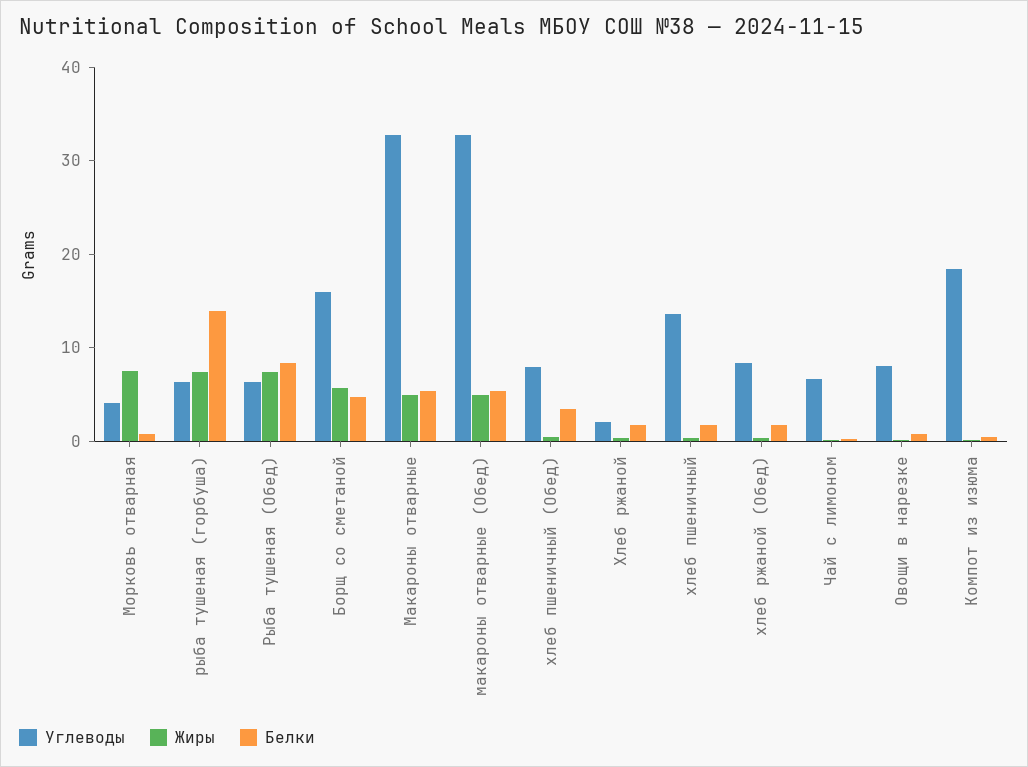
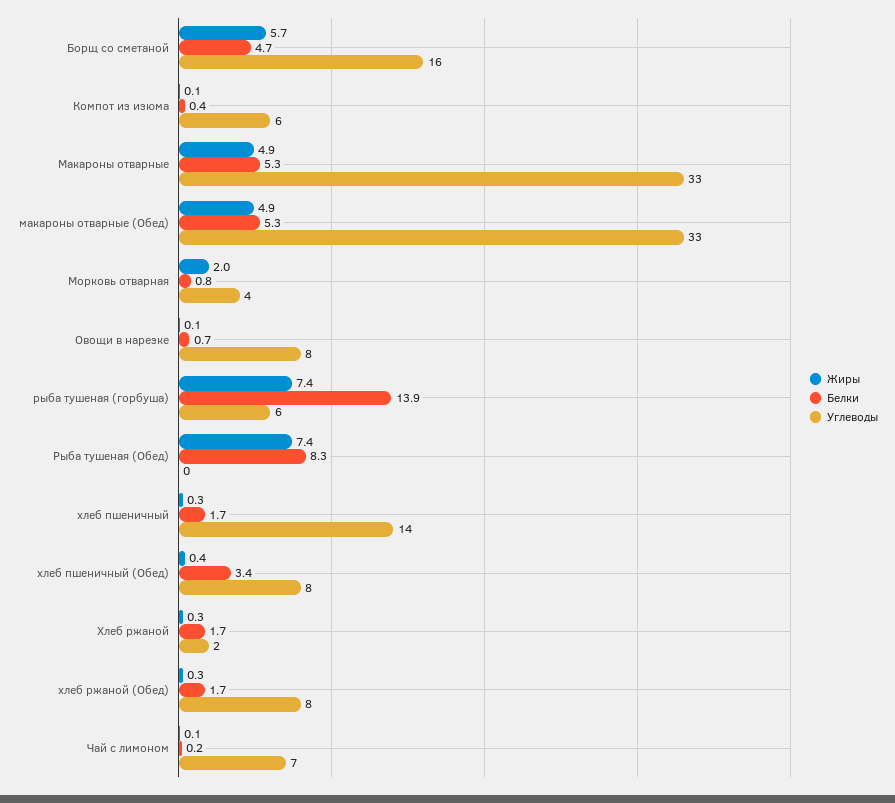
  {
    "Углеводы": {
      "Морковь отварная": 4,
      "рыба тушеная (горбуша)": 6,
-     "Рыба тушеная (Обед)": 6,
+     "Рыба тушеная (Обед)": 0,
      "Борщ со сметаной": 16,
      "Макароны отварные": 33,
      "макароны отварные (Обед)": 33,
      "хлеб пшеничный (Обед)": 8,
      "Хлеб ржаной": 2,
      "хлеб пшеничный": 14,
      "хлеб ржаной (Обед)": 8,
      "Чай с лимоном": 7,
      "Овощи в нарезке": 8,
-     "Компот из изюма": 18
+     "Компот из изюма": 6
    },
    "Жиры": {
-     "Морковь отварная": 8,
+     "Морковь отварная": 2,
      "рыба тушеная (горбуша)": 7.4,
      "Рыба тушеная (Обед)": 7.4,
      "Борщ со сметаной": 5.7,
      "Макароны отварные": 4.9,
      "макароны отварные (Обед)": 4.9,
      "хлеб пшеничный (Обед)": 0.4,
      "Хлеб ржаной": 0.3,
      "хлеб пшеничный": 0.3,
      "хлеб ржаной (Обед)": 0.3,
      "Чай с лимоном": 0.1,
      "Овощи в нарезке": 0.1,
      "Компот из изюма": 0.1
    },
    "Белки": {
      "Морковь отварная": 0.8,
      "рыба тушеная (горбуша)": 13.9,
      "Рыба тушеная (Обед)": 8.3,
      "Борщ со сметаной": 4.7,
      "Макароны отварные": 5.3,
      "макароны отварные (Обед)": 5.3,
      "хлеб пшеничный (Обед)": 3.4,
      "Хлеб ржаной": 1.7,
      "хлеб пшеничный": 1.7,
      "хлеб ржаной (Обед)": 1.7,
      "Чай с лимоном": 0.2,
      "Овощи в нарезке": 0.7,
      "Компот из изюма": 0.4
    }
  }

